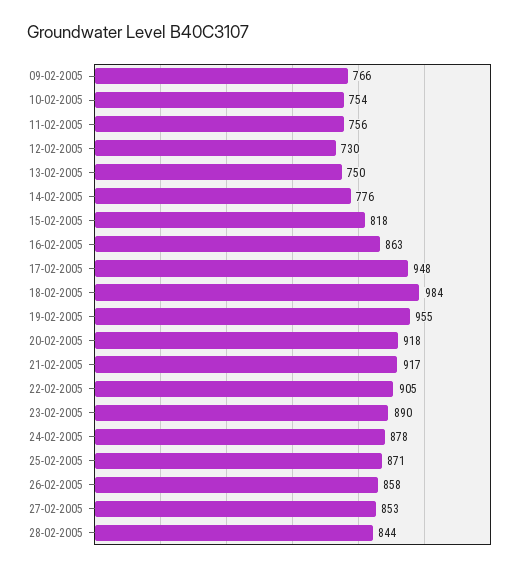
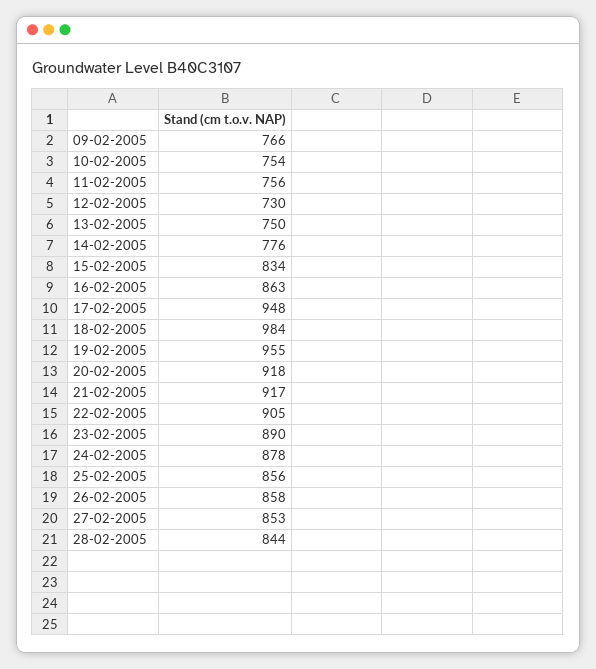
  {
    "09-02-2005": 766,
    "10-02-2005": 754,
    "11-02-2005": 756,
    "12-02-2005": 730,
    "13-02-2005": 750,
    "14-02-2005": 776,
-   "15-02-2005": 818,
+   "15-02-2005": 834,
    "16-02-2005": 863,
    "17-02-2005": 948,
    "18-02-2005": 984,
    "19-02-2005": 955,
    "20-02-2005": 918,
    "21-02-2005": 917,
    "22-02-2005": 905,
    "23-02-2005": 890,
    "24-02-2005": 878,
-   "25-02-2005": 871,
+   "25-02-2005": 856,
    "26-02-2005": 858,
    "27-02-2005": 853,
    "28-02-2005": 844
  }

